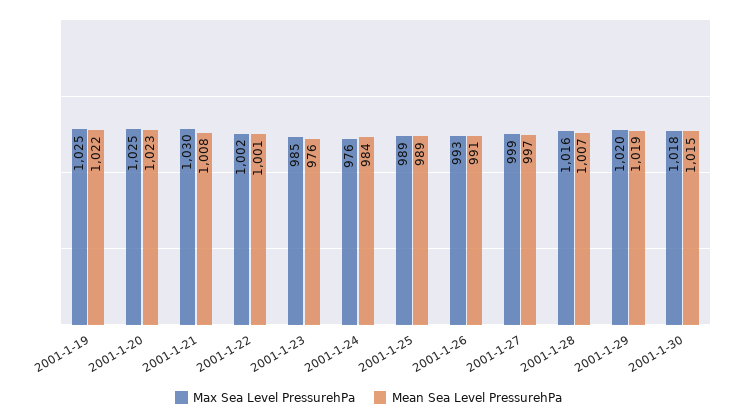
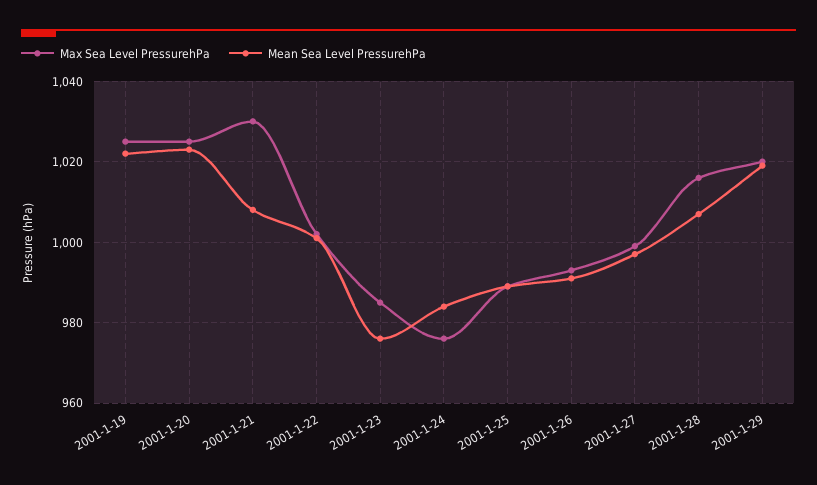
  {
    "Max Sea Level PressurehPa": {
      "2001-1-19": 1025,
      "2001-1-20": 1025,
      "2001-1-21": 1030,
      "2001-1-22": 1002,
      "2001-1-23": 985,
      "2001-1-24": 976,
      "2001-1-25": 989,
      "2001-1-26": 993,
      "2001-1-27": 999,
      "2001-1-28": 1016,
-     "2001-1-29": 1020,
+     "2001-1-29": 1020
-     "2001-1-30": 1018
    },
    "Mean Sea Level PressurehPa": {
      "2001-1-19": 1022,
      "2001-1-20": 1023,
      "2001-1-21": 1008,
      "2001-1-22": 1001,
      "2001-1-23": 976,
      "2001-1-24": 984,
      "2001-1-25": 989,
      "2001-1-26": 991,
      "2001-1-27": 997,
      "2001-1-28": 1007,
-     "2001-1-29": 1019,
+     "2001-1-29": 1019
-     "2001-1-30": 1015
    }
  }

